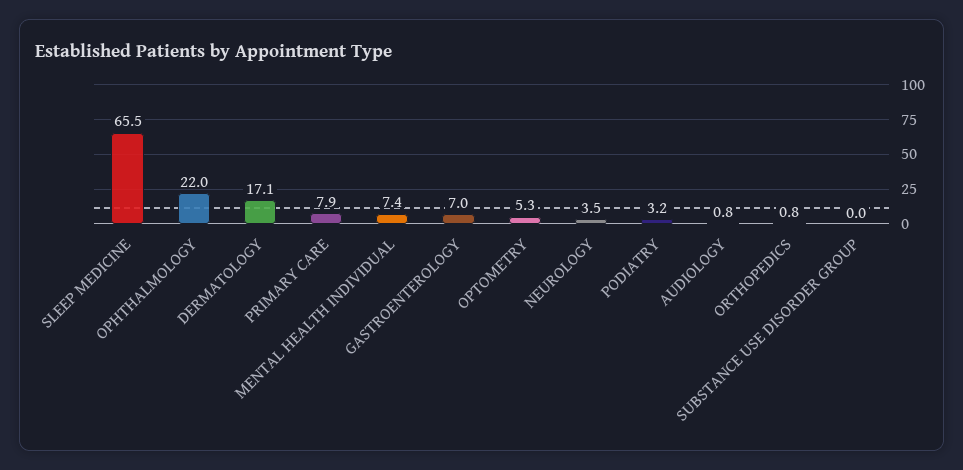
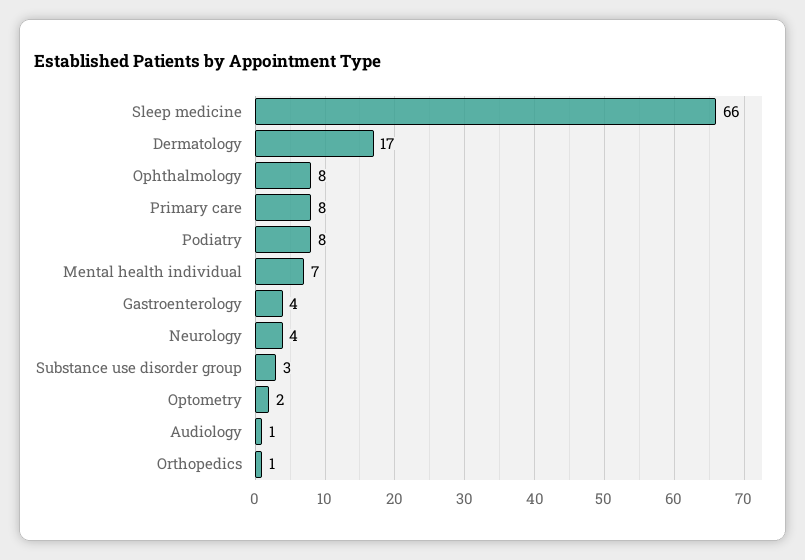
  {
    "SLEEP MEDICINE": 65.5,
-   "OPHTHALMOLOGY": 22,
+   "OPHTHALMOLOGY": 8,
    "DERMATOLOGY": 17.1,
    "PRIMARY CARE": 7.9,
    "MENTAL HEALTH INDIVIDUAL": 7.4,
-   "GASTROENTEROLOGY": 7,
+   "GASTROENTEROLOGY": 4,
-   "OPTOMETRY": 5.3,
+   "OPTOMETRY": 2,
    "NEUROLOGY": 3.5,
-   "PODIATRY": 3.2,
+   "PODIATRY": 8,
    "AUDIOLOGY": 0.8,
    "ORTHOPEDICS": 0.8,
-   "SUBSTANCE USE DISORDER GROUP": 0
+   "SUBSTANCE USE DISORDER GROUP": 3
  }

